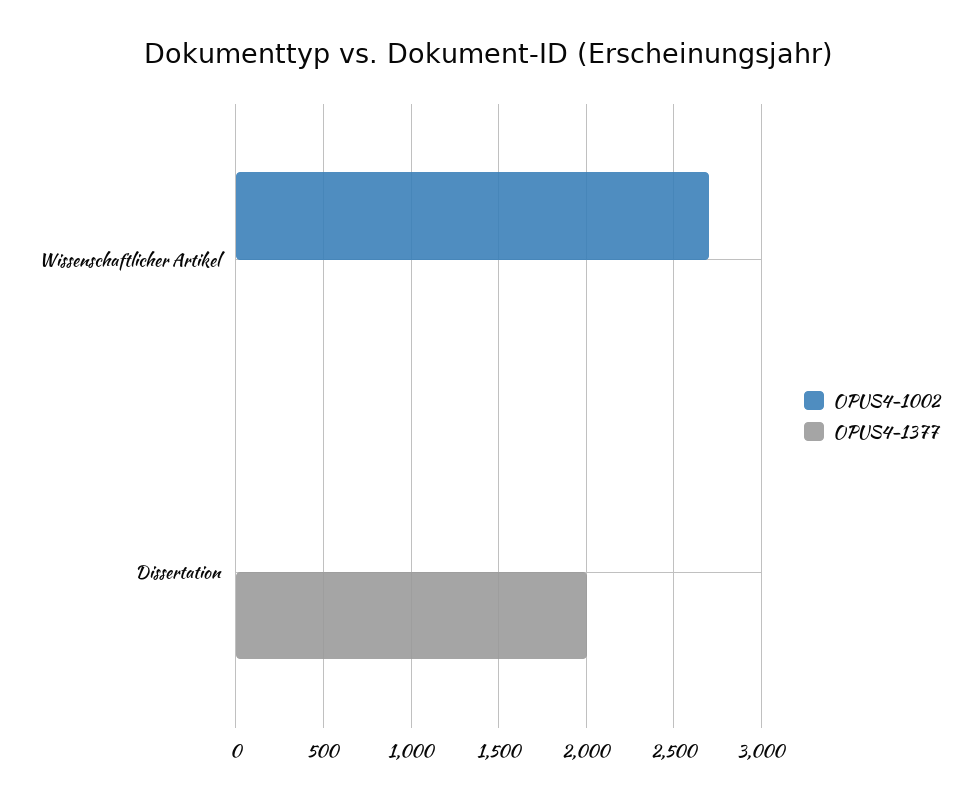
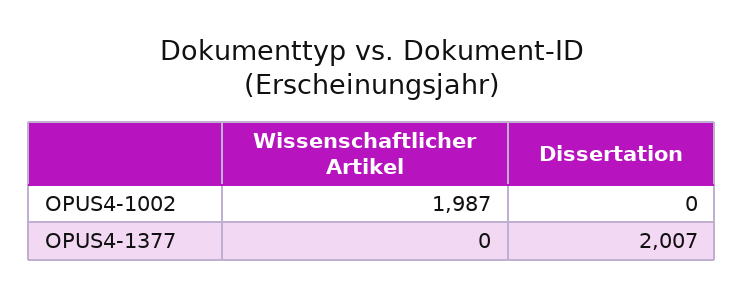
  {
    "OPUS4-1002": {
-     "Wissenschaftlicher Artikel": 2700,
+     "Wissenschaftlicher Artikel": 1987,
      "Dissertation": 0
    },
    "OPUS4-1377": {
      "Wissenschaftlicher Artikel": 0,
      "Dissertation": 2007
    }
  }

